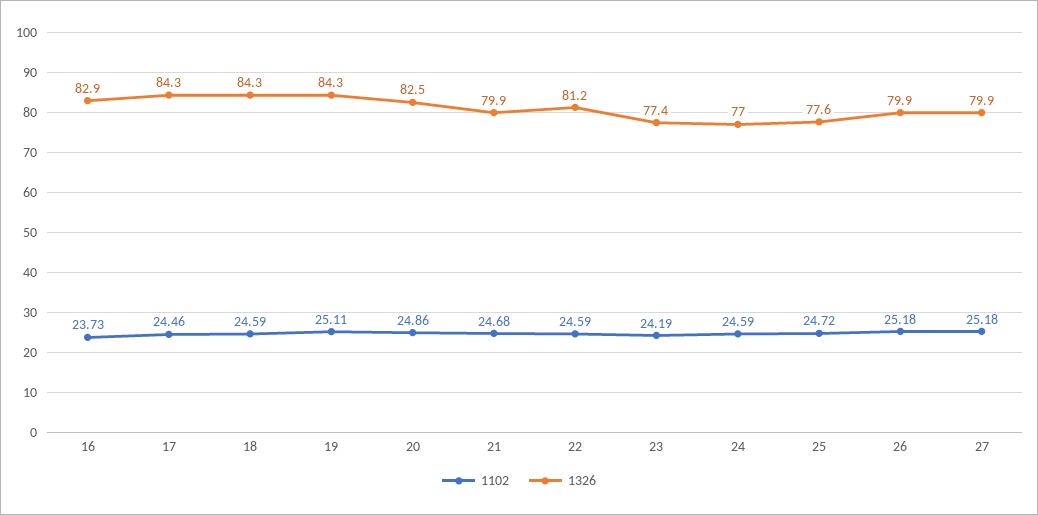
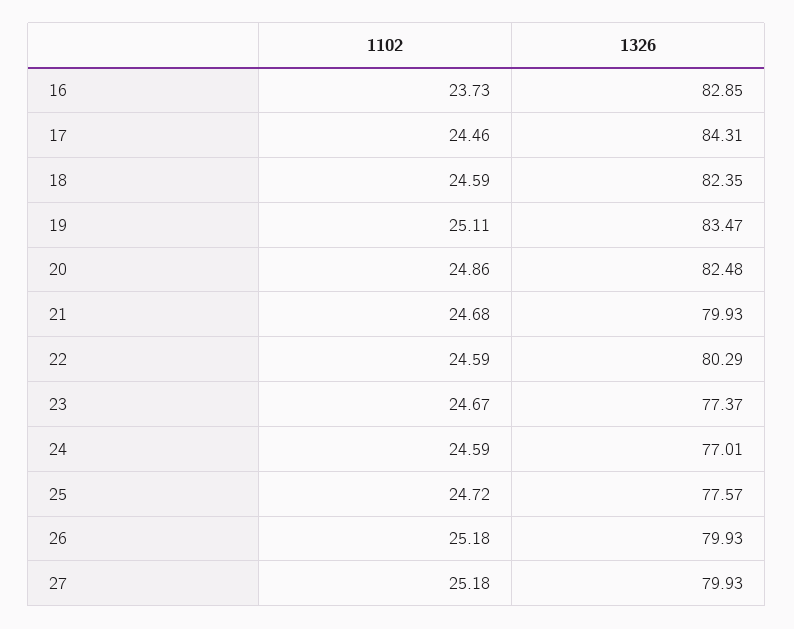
  {
    "1102": {
      "16": 23.73,
      "17": 24.46,
      "18": 24.59,
      "19": 25.11,
      "20": 24.86,
      "21": 24.68,
      "22": 24.59,
-     "23": 24.19,
+     "23": 24.67,
      "24": 24.59,
      "25": 24.72,
      "26": 25.18,
      "27": 25.18
    },
    "1326": {
      "16": 82.85,
      "17": 84.31,
-     "18": 84.3,
+     "18": 82.35,
-     "19": 84.3,
+     "19": 83.47,
      "20": 82.48,
      "21": 79.93,
-     "22": 81.2,
+     "22": 80.29,
      "23": 77.37,
      "24": 77.01,
      "25": 77.57,
      "26": 79.93,
      "27": 79.93
    }
  }

